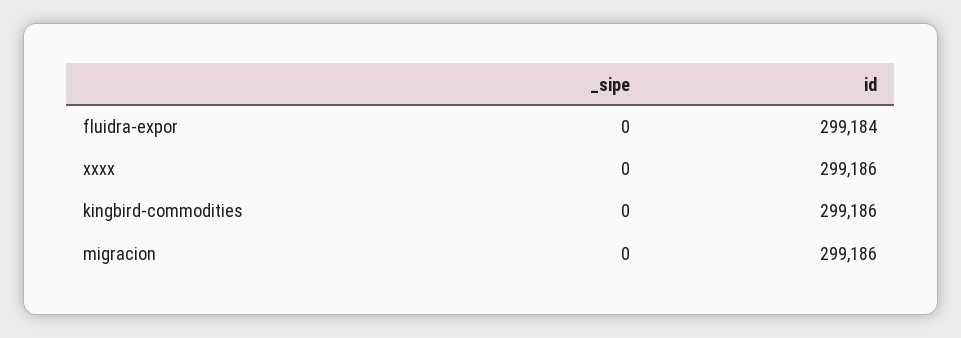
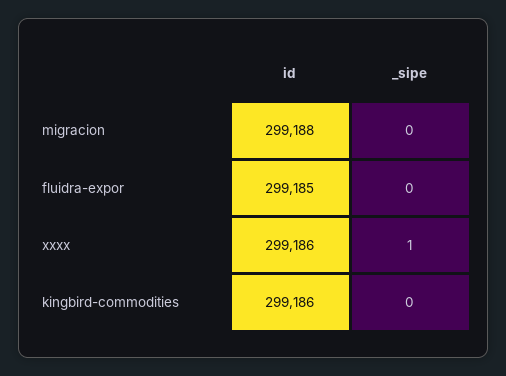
  {
    "_sipe": {
      "fluidra-expor": 0,
-     "xxxx": 0,
+     "xxxx": 1,
      "kingbird-commodities": 0,
      "migracion": 0
    },
    "id": {
-     "fluidra-expor": 299184,
+     "fluidra-expor": 299185,
      "xxxx": 299186,
      "kingbird-commodities": 299186,
-     "migracion": 299186
+     "migracion": 299188
    }
  }

